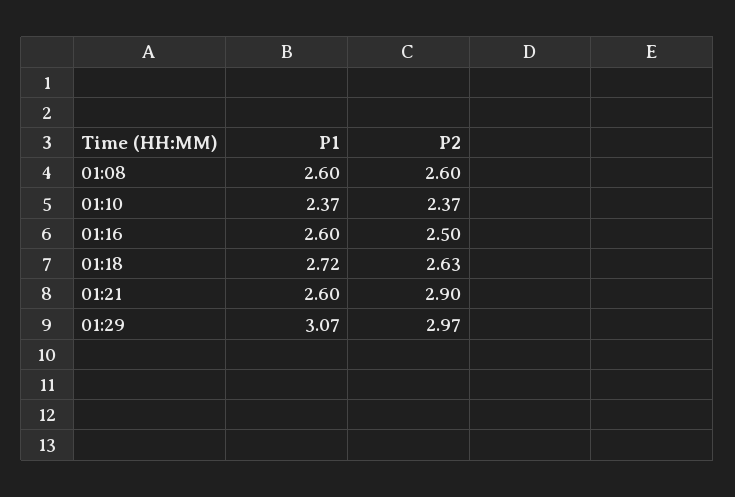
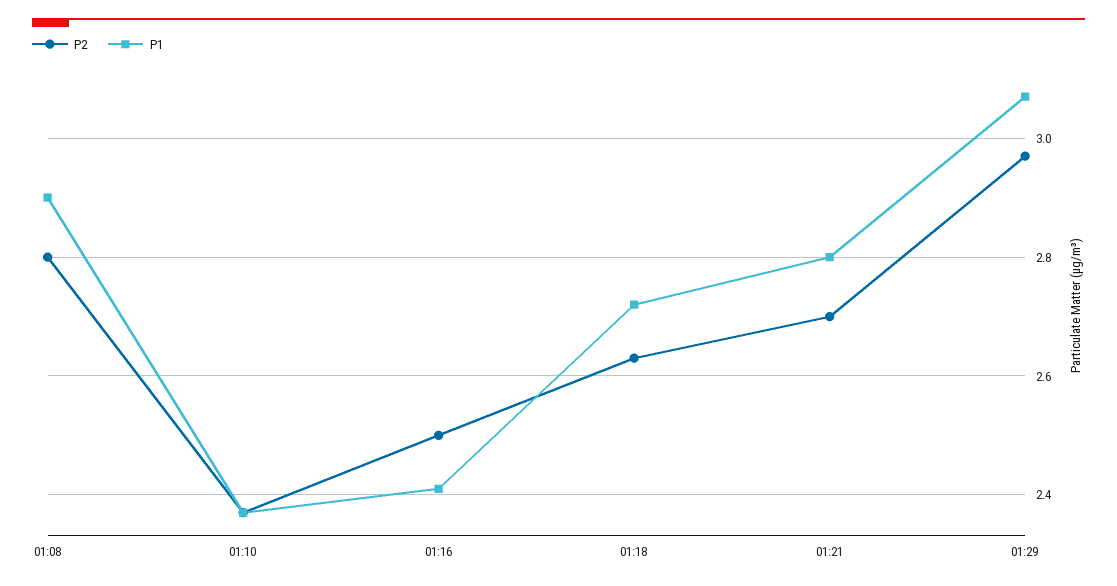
  {
    "P1": {
-     "01:08": 2.6,
+     "01:08": 2.9,
      "01:10": 2.37,
-     "01:16": 2.6,
+     "01:16": 2.4,
      "01:18": 2.72,
-     "01:21": 2.6,
+     "01:21": 2.8,
      "01:29": 3.07
    },
    "P2": {
-     "01:08": 2.6,
+     "01:08": 2.8,
      "01:10": 2.37,
      "01:16": 2.5,
      "01:18": 2.63,
-     "01:21": 2.9,
+     "01:21": 2.7,
      "01:29": 2.97
    }
  }

